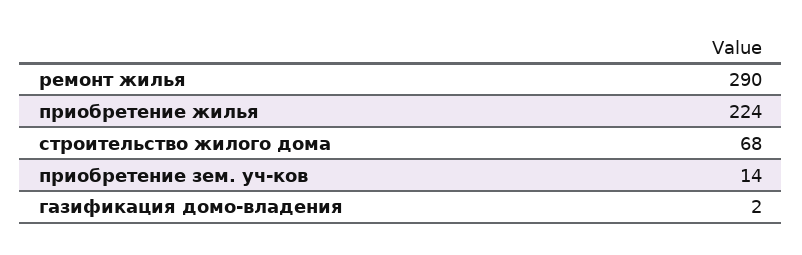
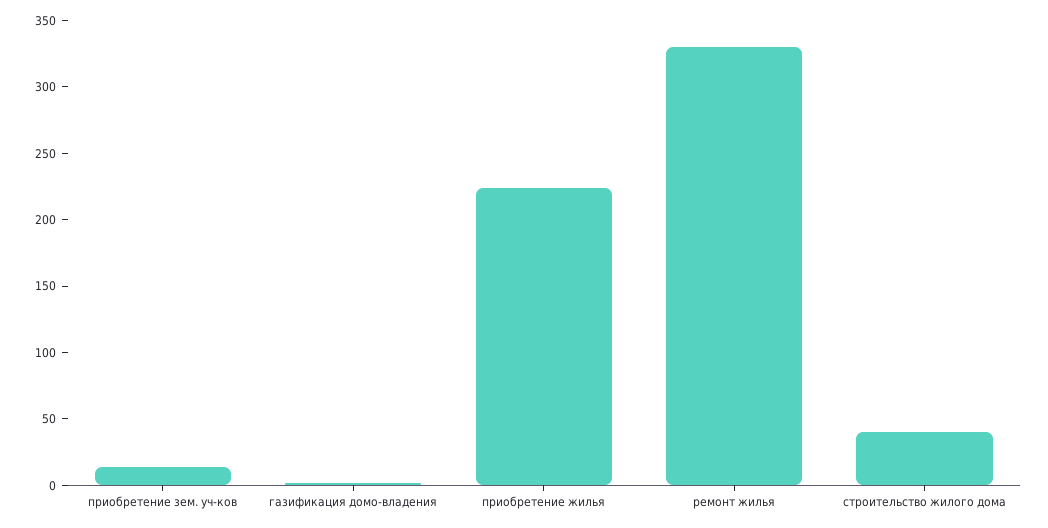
  {
-   "ремонт жилья": 290,
+   "ремонт жилья": 330,
    "приобретение жилья": 224,
-   "строительство жилого дома": 68,
+   "строительство жилого дома": 40,
    "приобретение зем. уч-ков": 14,
    "газификация домо-владения": 2
  }

